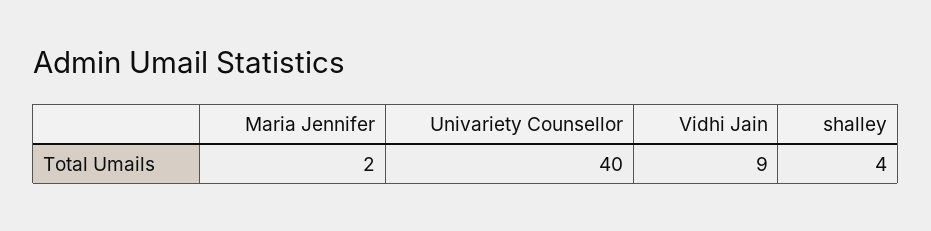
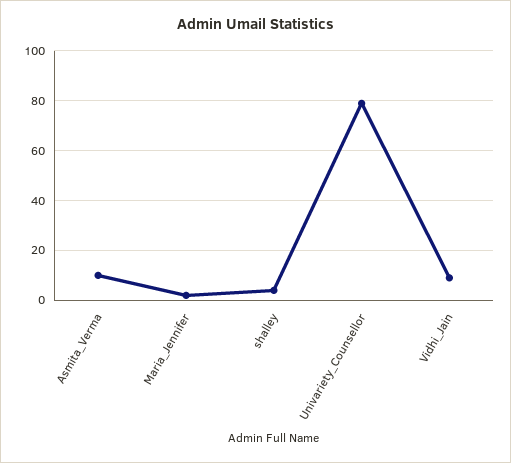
  {
    "Maria Jennifer": 2,
-   "Univariety Counsellor": 40,
+   "Univariety Counsellor": 80,
    "Vidhi Jain": 9,
-   "shalley": 4
+   "shalley": 4,
+   "Asmita_Verma": 10
  }

